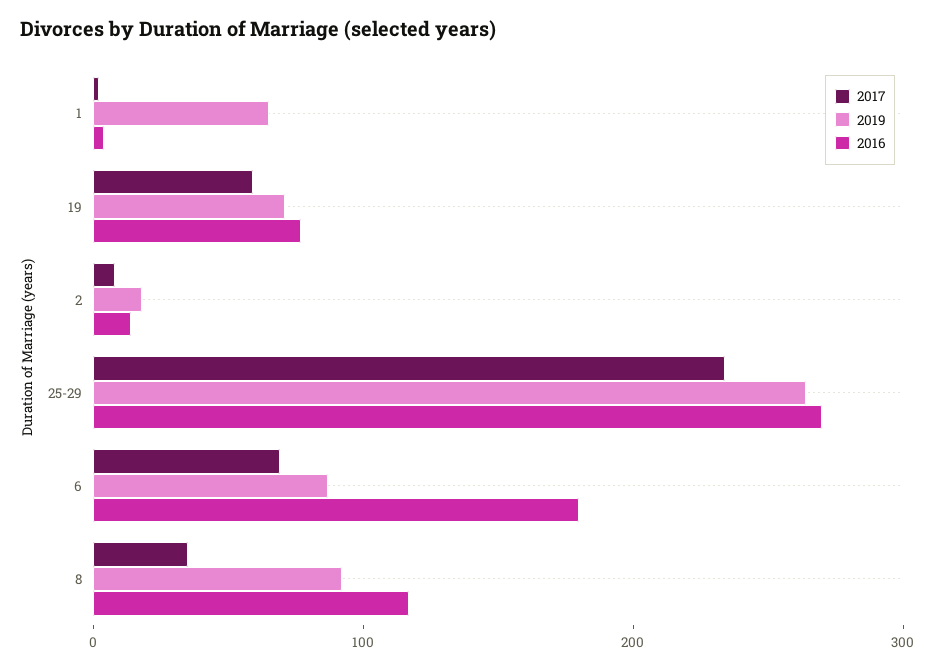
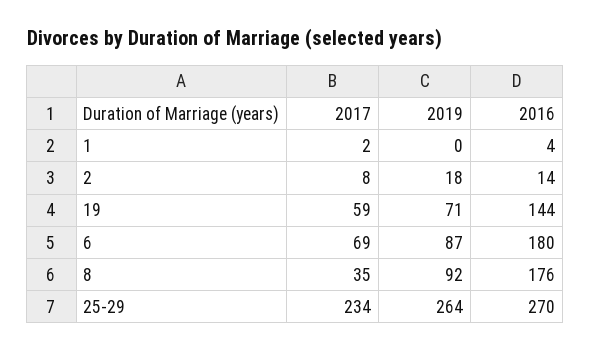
  {
    "2017": {
      "1": 2,
      "19": 59,
      "2": 8,
      "25-29": 234,
      "6": 69,
      "8": 35
    },
    "2019": {
-     "1": 60,
+     "1": 0,
      "19": 71,
      "2": 18,
      "25-29": 264,
      "6": 87,
      "8": 92
    },
    "2016": {
      "1": 4,
-     "19": 80,
+     "19": 144,
      "2": 14,
      "25-29": 270,
      "6": 180,
-     "8": 120
+     "8": 176
    }
  }

